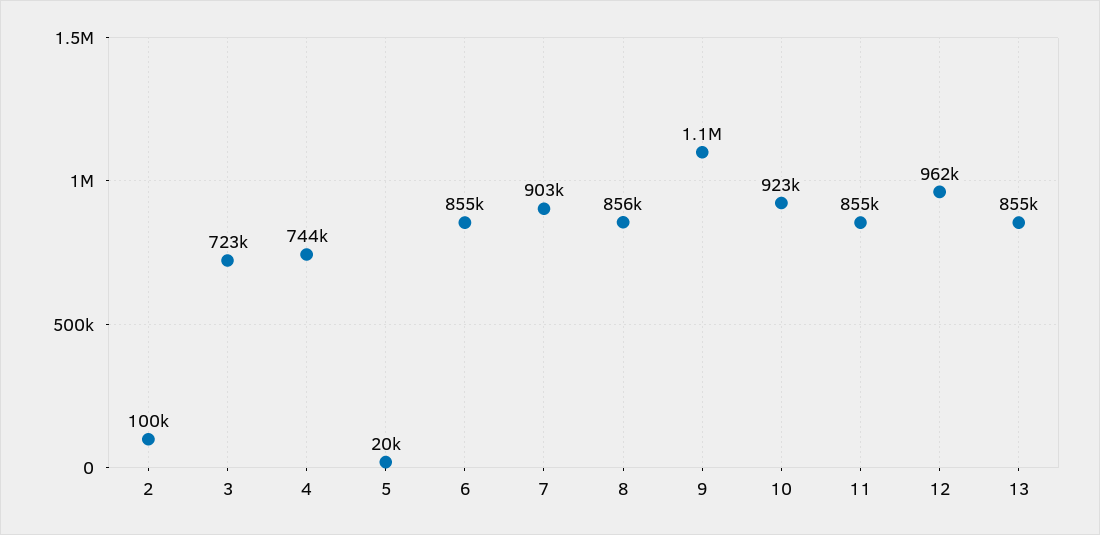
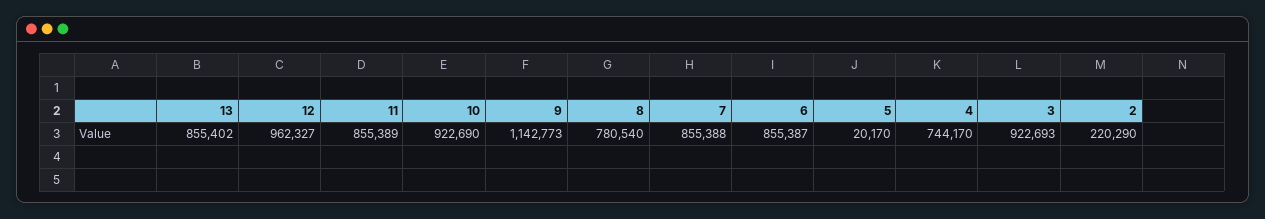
  {
-   "2": 100000,
+   "2": 220290,
-   "3": 723000,
+   "3": 922693,
    "4": 744170,
    "5": 20170,
    "6": 855387,
-   "7": 903000,
+   "7": 855388,
-   "8": 856000,
+   "8": 780540,
    "9": 1142773,
    "10": 922690,
    "11": 855389,
    "12": 962327,
    "13": 855402
  }

